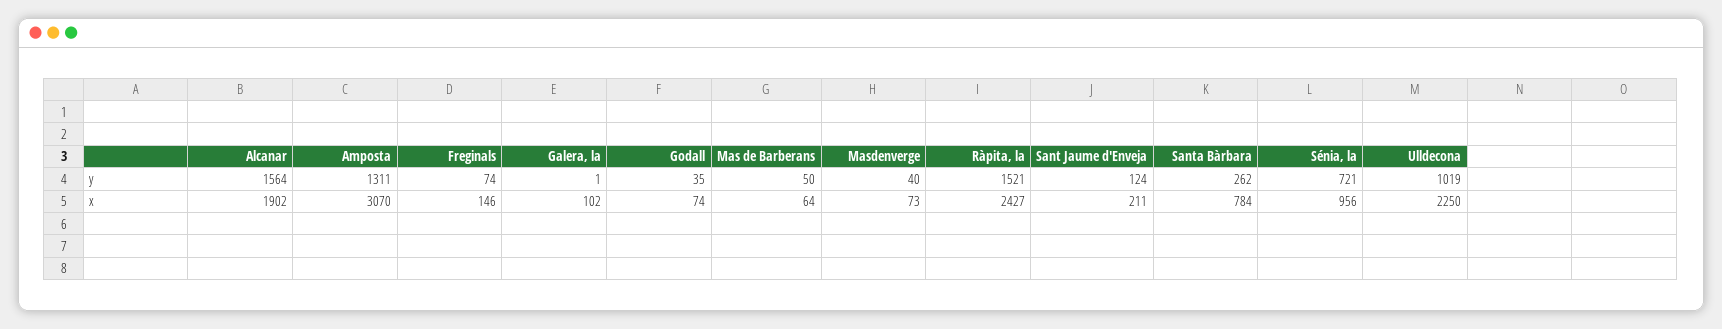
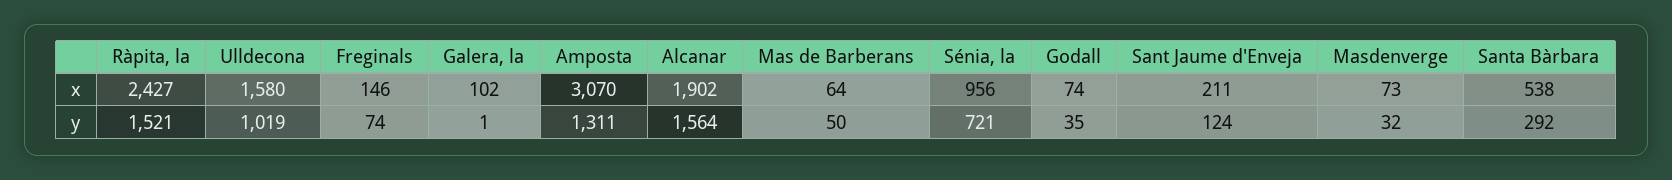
  {
    "Alcanar": {
      "y": 1564,
      "x": 1902
    },
    "Amposta": {
      "y": 1311,
      "x": 3070
    },
    "Freginals": {
      "y": 74,
      "x": 146
    },
    "Galera, la": {
      "y": 1,
      "x": 102
    },
    "Godall": {
      "y": 35,
      "x": 74
    },
    "Mas de Barberans": {
      "y": 50,
      "x": 64
    },
    "Masdenverge": {
-     "y": 40,
+     "y": 32,
      "x": 73
    },
    "Ràpita, la": {
      "y": 1521,
      "x": 2427
    },
    "Sant Jaume d'Enveja": {
      "y": 124,
      "x": 211
    },
    "Santa Bàrbara": {
-     "y": 262,
+     "y": 292,
-     "x": 784
+     "x": 538
    },
    "Sénia, la": {
      "y": 721,
      "x": 956
    },
    "Ulldecona": {
      "y": 1019,
-     "x": 2250
+     "x": 1580
    }
  }

